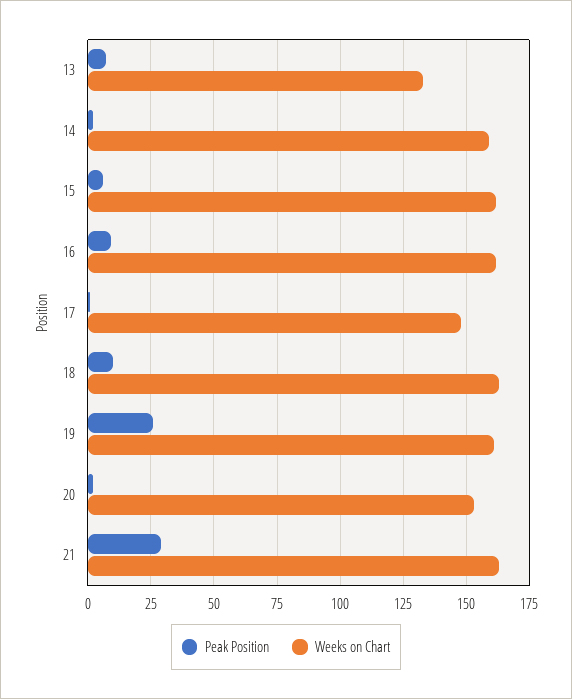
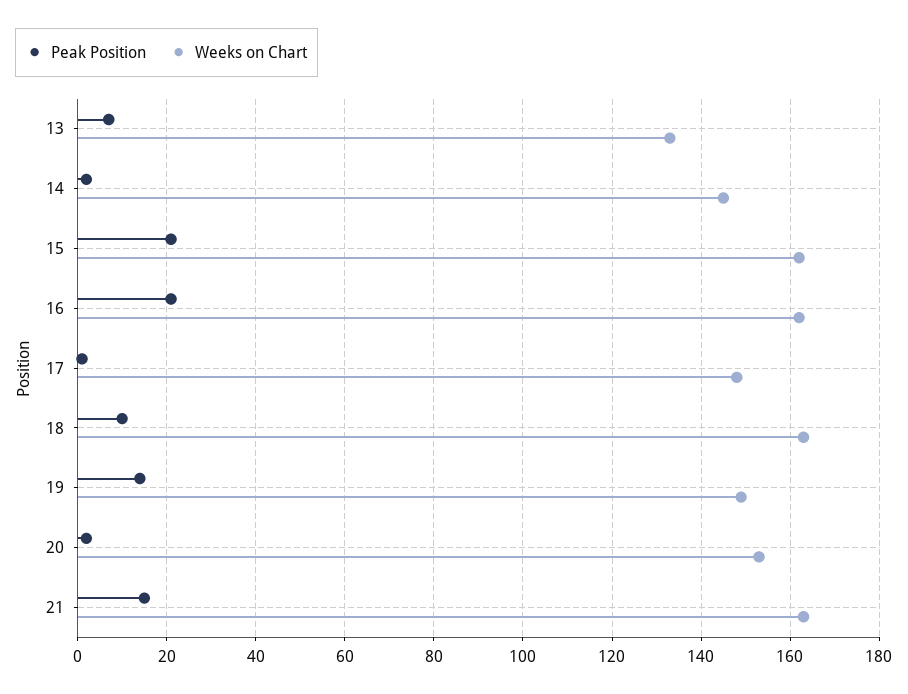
  {
    "Peak Position": {
      "13": 5,
      "14": 0,
-     "15": 5,
+     "15": 20,
-     "16": 10,
+     "16": 20,
      "17": 0,
      "18": 10,
-     "19": 25,
+     "19": 15,
      "20": 0,
-     "21": 30
+     "21": 15
    },
    "Weeks on Chart": {
      "13": 135,
-     "14": 160,
+     "14": 145,
      "15": 160,
      "16": 160,
      "17": 150,
      "18": 165,
-     "19": 160,
+     "19": 150,
      "20": 155,
      "21": 165
    }
  }

